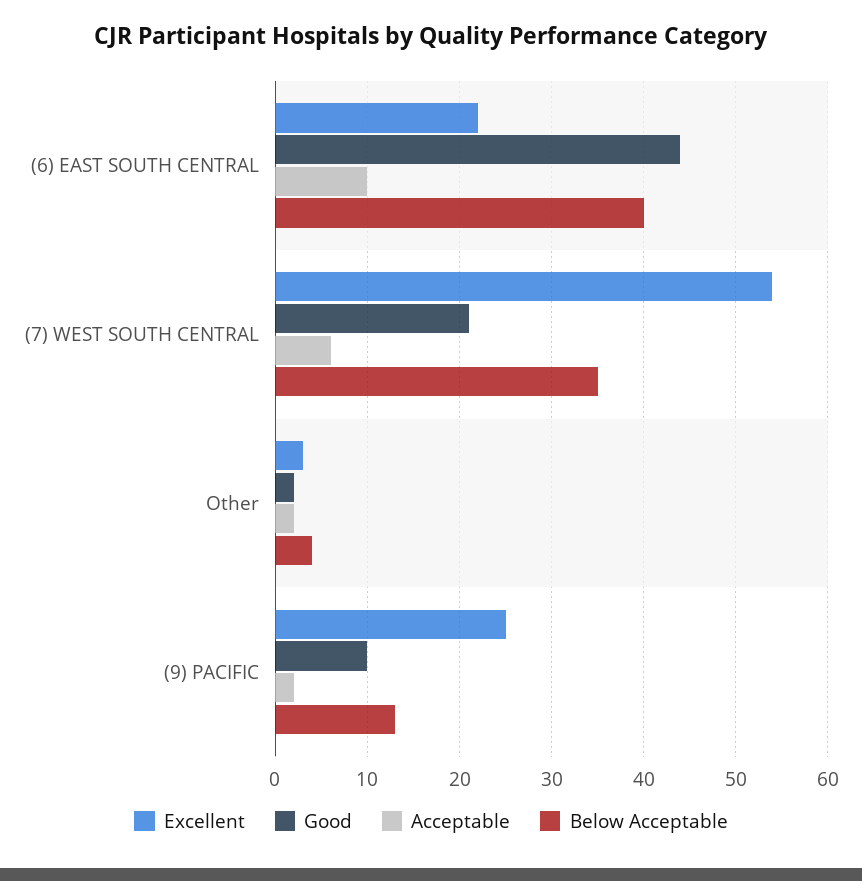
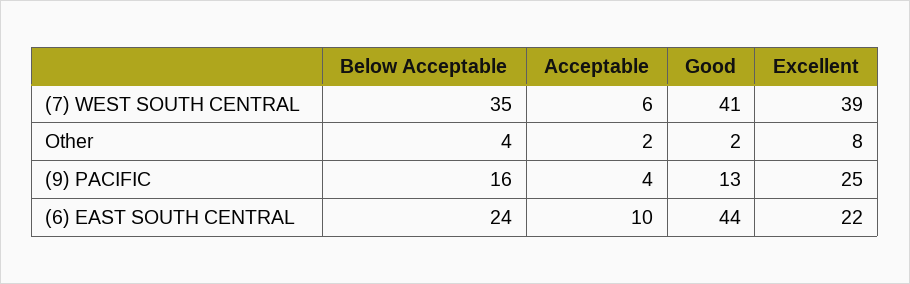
  {
    "Excellent": {
      "(6) EAST SOUTH CENTRAL": 22,
-     "(7) WEST SOUTH CENTRAL": 54,
+     "(7) WEST SOUTH CENTRAL": 39,
-     "Other": 3,
+     "Other": 8,
      "(9) PACIFIC": 25
    },
    "Good": {
      "(6) EAST SOUTH CENTRAL": 44,
-     "(7) WEST SOUTH CENTRAL": 21,
+     "(7) WEST SOUTH CENTRAL": 41,
      "Other": 2,
-     "(9) PACIFIC": 10
+     "(9) PACIFIC": 13
    },
    "Acceptable": {
      "(6) EAST SOUTH CENTRAL": 10,
      "(7) WEST SOUTH CENTRAL": 6,
      "Other": 2,
-     "(9) PACIFIC": 2
+     "(9) PACIFIC": 4
    },
    "Below Acceptable": {
-     "(6) EAST SOUTH CENTRAL": 40,
+     "(6) EAST SOUTH CENTRAL": 24,
      "(7) WEST SOUTH CENTRAL": 35,
      "Other": 4,
-     "(9) PACIFIC": 13
+     "(9) PACIFIC": 16
    }
  }

